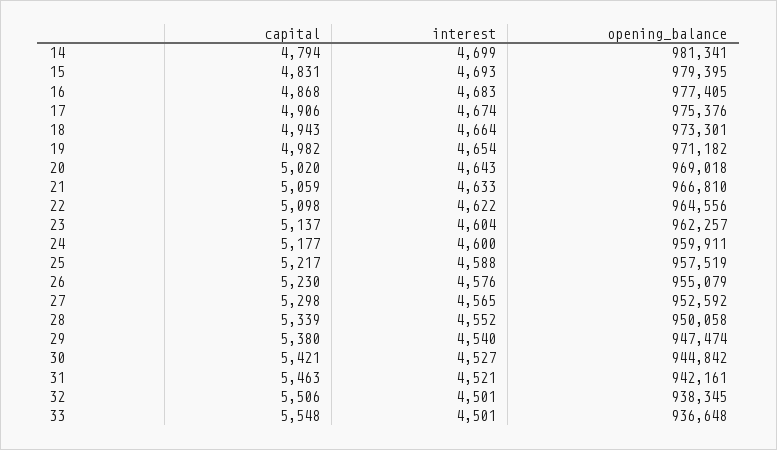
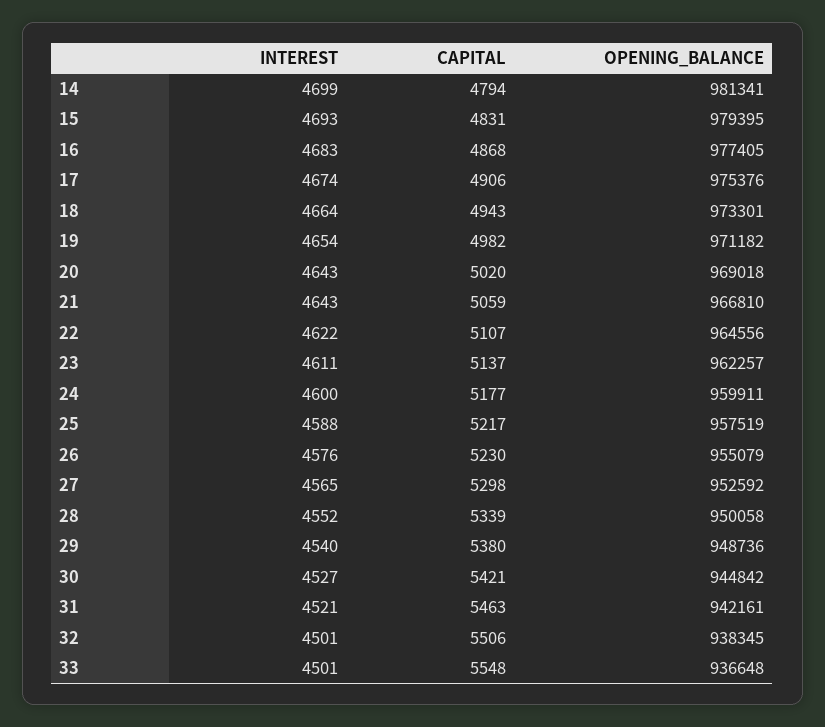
  {
    "capital": {
      "14": 4794,
      "15": 4831,
      "16": 4868,
      "17": 4906,
      "18": 4943,
      "19": 4982,
      "20": 5020,
      "21": 5059,
-     "22": 5098,
+     "22": 5107,
      "23": 5137,
      "24": 5177,
      "25": 5217,
      "26": 5230,
      "27": 5298,
      "28": 5339,
      "29": 5380,
      "30": 5421,
      "31": 5463,
      "32": 5506,
      "33": 5548
    },
    "interest": {
      "14": 4699,
      "15": 4693,
      "16": 4683,
      "17": 4674,
      "18": 4664,
      "19": 4654,
      "20": 4643,
-     "21": 4633,
+     "21": 4643,
      "22": 4622,
-     "23": 4604,
+     "23": 4611,
      "24": 4600,
      "25": 4588,
      "26": 4576,
      "27": 4565,
      "28": 4552,
      "29": 4540,
      "30": 4527,
      "31": 4521,
      "32": 4501,
      "33": 4501
    },
    "opening_balance": {
      "14": 981341,
      "15": 979395,
      "16": 977405,
      "17": 975376,
      "18": 973301,
      "19": 971182,
      "20": 969018,
      "21": 966810,
      "22": 964556,
      "23": 962257,
      "24": 959911,
      "25": 957519,
      "26": 955079,
      "27": 952592,
      "28": 950058,
-     "29": 947474,
+     "29": 948736,
      "30": 944842,
      "31": 942161,
      "32": 938345,
      "33": 936648
    }
  }

